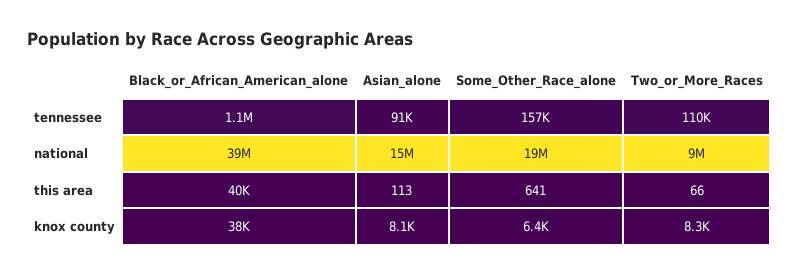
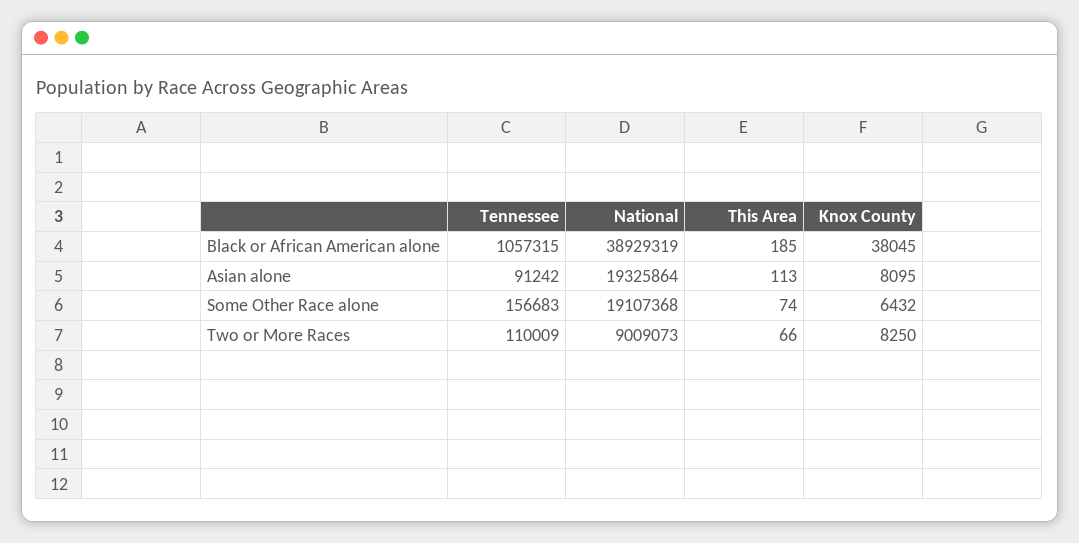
  {
    "Black_or_African_American_alone": {
      "tennessee": 1057315,
      "national": 38929319,
-     "this area": 40000,
+     "this area": 185,
      "knox county": 38045
    },
    "Asian_alone": {
      "tennessee": 91242,
-     "national": 15000000,
+     "national": 19325864,
      "this area": 113,
      "knox county": 8095
    },
    "Some_Other_Race_alone": {
      "tennessee": 156683,
      "national": 19107368,
-     "this area": 641,
+     "this area": 74,
      "knox county": 6432
    },
    "Two_or_More_Races": {
      "tennessee": 110009,
      "national": 9009073,
      "this area": 66,
      "knox county": 8250
    }
  }

